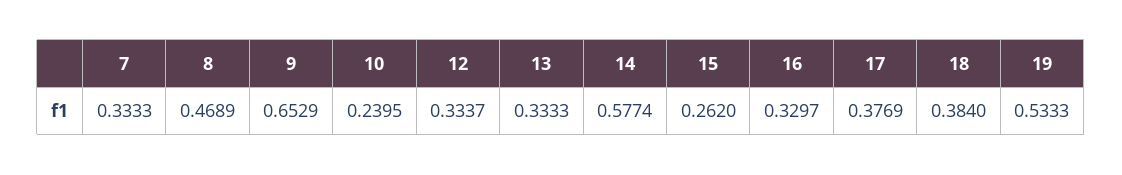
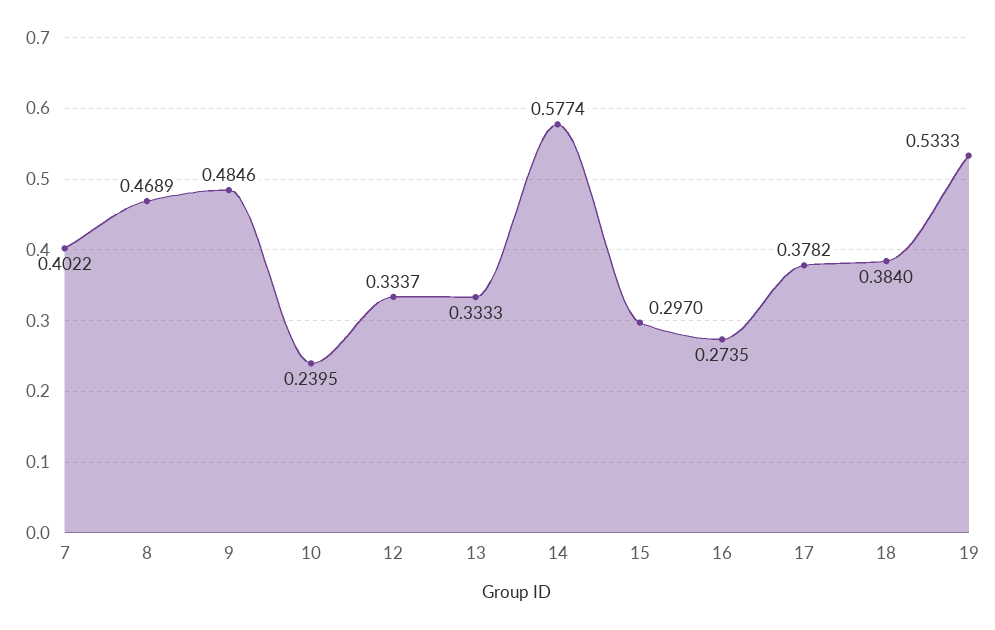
  {
-   "7": 0.3333,
+   "7": 0.4022,
    "8": 0.4689,
-   "9": 0.6529,
+   "9": 0.4846,
    "10": 0.2395,
    "12": 0.3337,
    "13": 0.3333,
    "14": 0.5774,
-   "15": 0.262,
+   "15": 0.297,
-   "16": 0.3297,
+   "16": 0.2735,
-   "17": 0.3769,
+   "17": 0.3782,
    "18": 0.384,
    "19": 0.5333
  }

